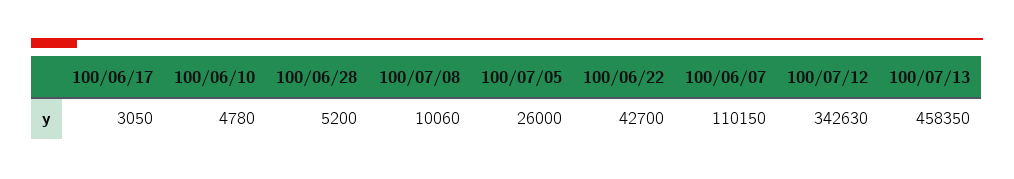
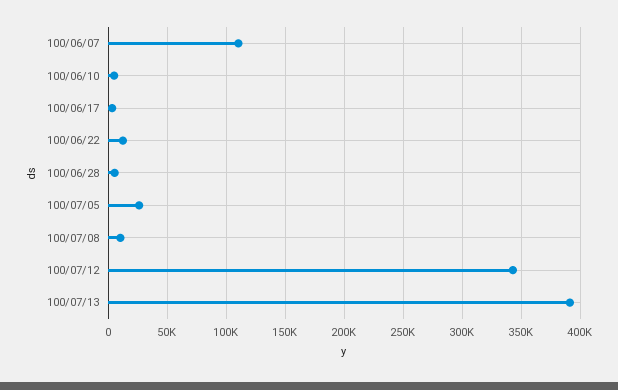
  {
    "100/06/17": 3050,
    "100/06/10": 4780,
    "100/06/28": 5200,
    "100/07/08": 10060,
    "100/07/05": 26000,
-   "100/06/22": 42700,
+   "100/06/22": 10000,
    "100/06/07": 110150,
    "100/07/12": 342630,
-   "100/07/13": 458350
+   "100/07/13": 390000
  }

